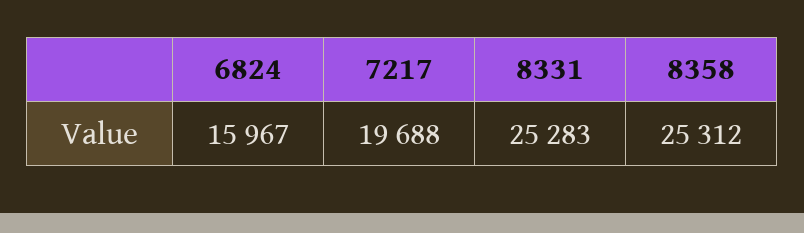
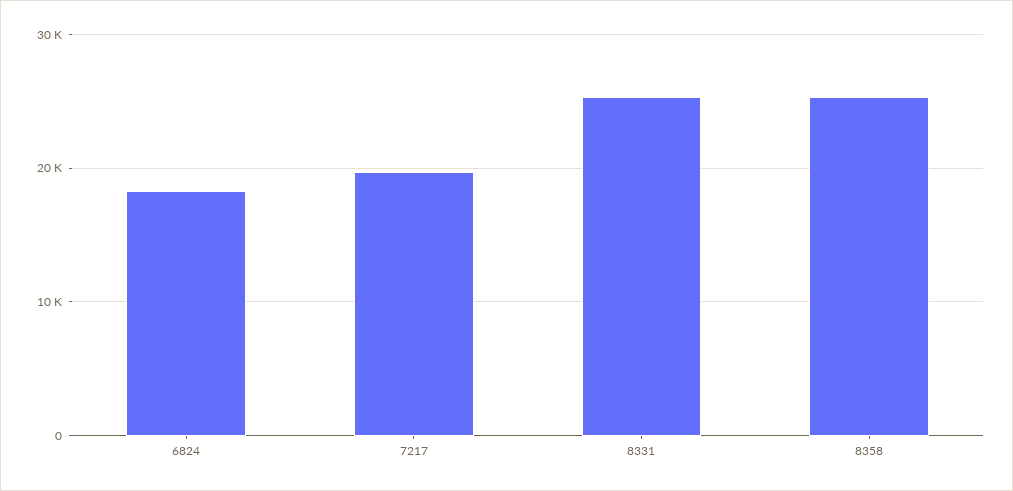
  {
-   "6824": 15967,
+   "6824": 18000,
    "7217": 19688,
    "8331": 25283,
    "8358": 25312
  }

